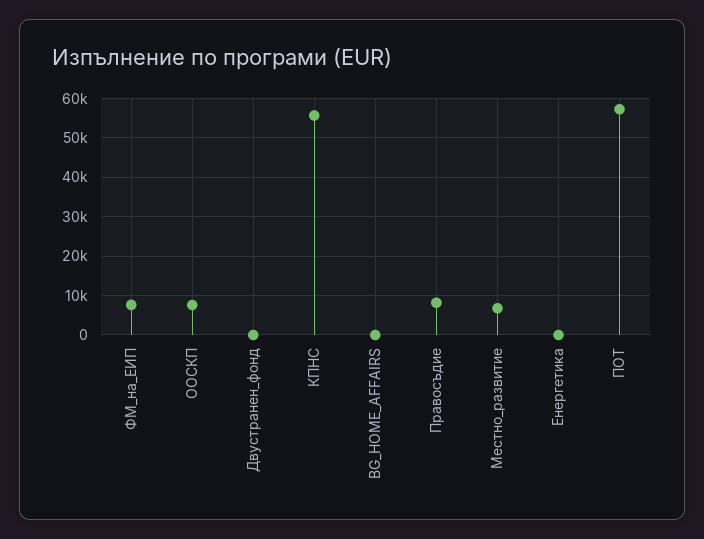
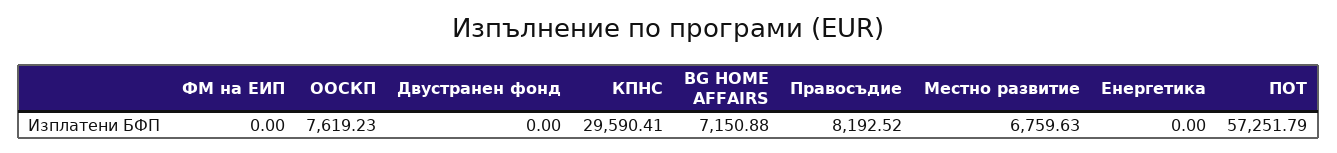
  {
-   "ФМ_на_ЕИП": 8000,
+   "ФМ_на_ЕИП": 0,
    "ООСКП": 7619.23,
    "Двустранен_фонд": 0,
-   "КПНС": 56000,
+   "КПНС": 29590.41,
-   "BG_HOME_AFFAIRS": 0,
+   "BG_HOME_AFFAIRS": 7150.88,
    "Правосъдие": 8192.52,
    "Местно_развитие": 6759.63,
    "Енергетика": 0,
    "ПОТ": 57251.79
  }

